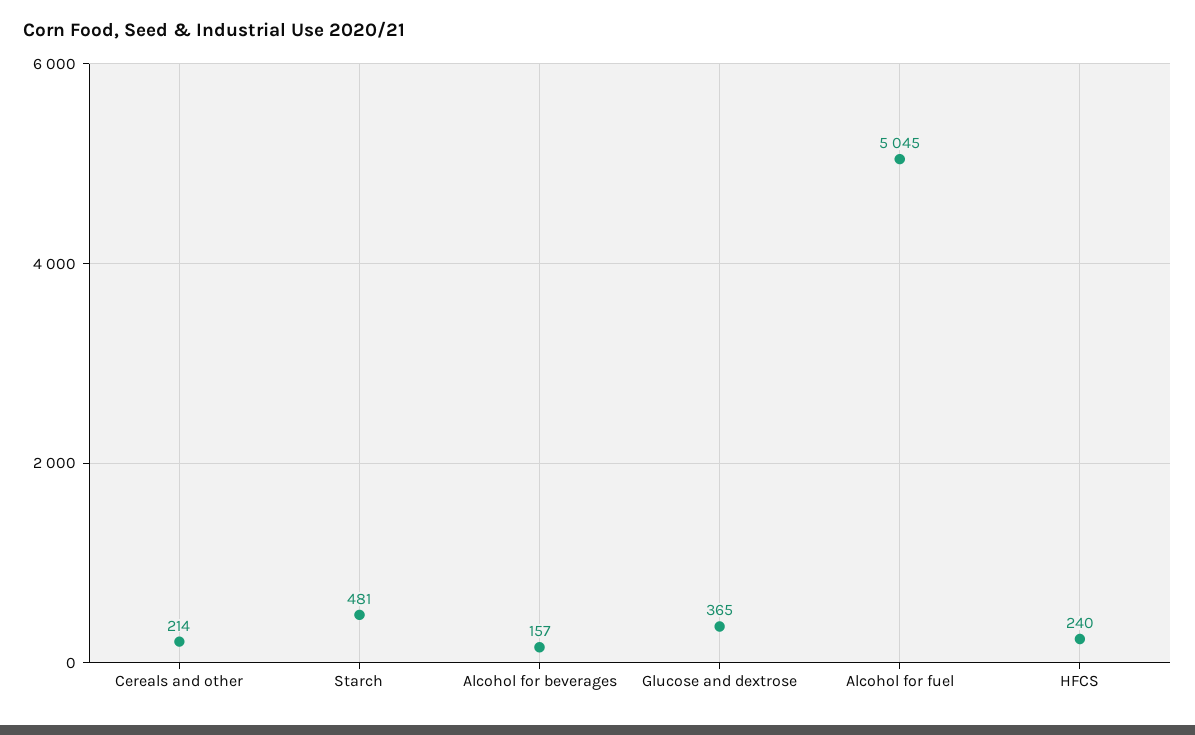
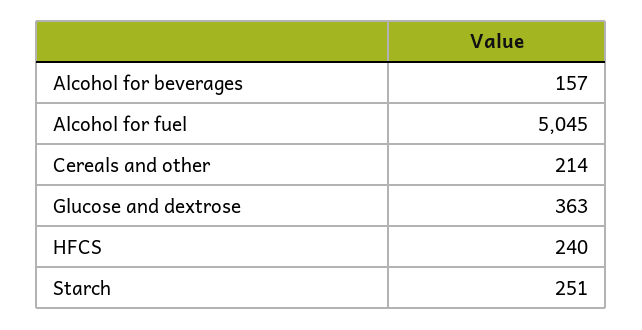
  {
    "Cereals and other": 214,
-   "Starch": 481,
+   "Starch": 251,
    "Alcohol for beverages": 157,
-   "Glucose and dextrose": 365,
+   "Glucose and dextrose": 363,
    "Alcohol for fuel": 5045,
    "HFCS": 240
  }

